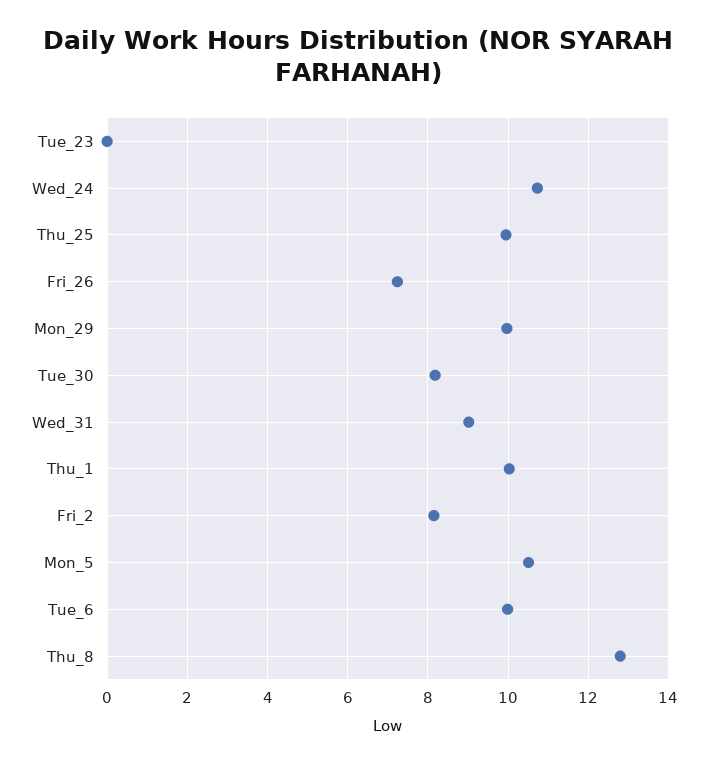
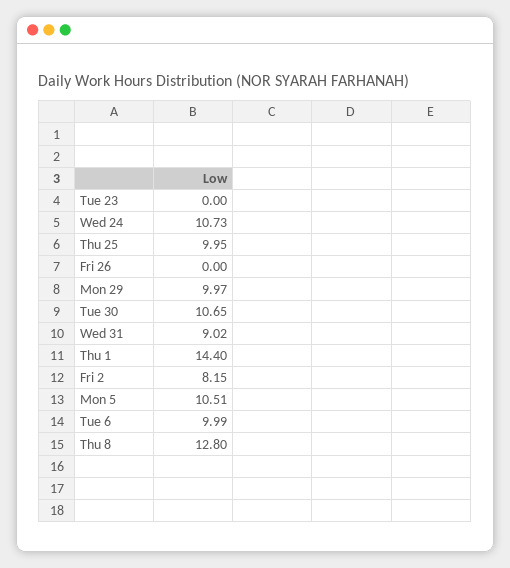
  {
    "Tue_23": 0,
    "Wed_24": 10.73,
    "Thu_25": 9.95,
-   "Fri_26": 7.2,
+   "Fri_26": 0,
    "Mon_29": 9.97,
-   "Tue_30": 8.2,
+   "Tue_30": 10.65,
    "Wed_31": 9.02,
-   "Thu_1": 10,
+   "Thu_1": 14.4,
    "Fri_2": 8.15,
    "Mon_5": 10.51,
    "Tue_6": 9.99,
    "Thu_8": 12.8
  }

